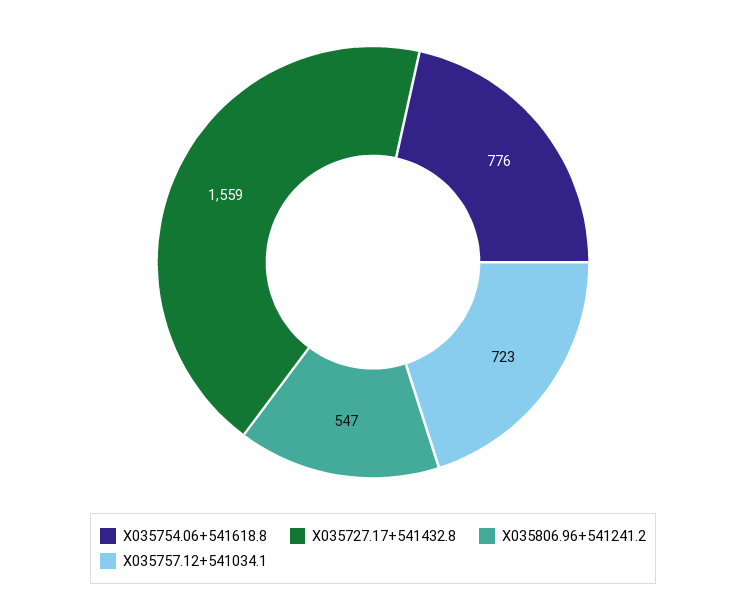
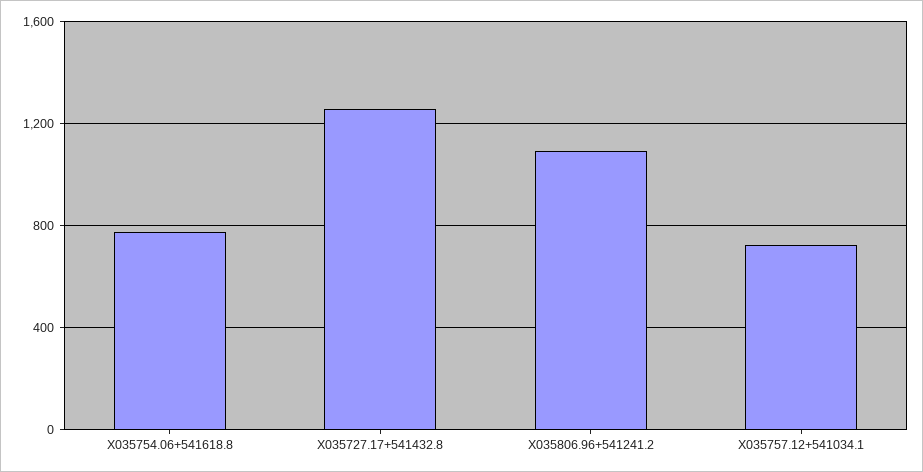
  {
    "X035754.06+541618.8": 776,
-   "X035727.17+541432.8": 1559,
+   "X035727.17+541432.8": 1250,
-   "X035806.96+541241.2": 547,
+   "X035806.96+541241.2": 1100,
    "X035757.12+541034.1": 723
  }

